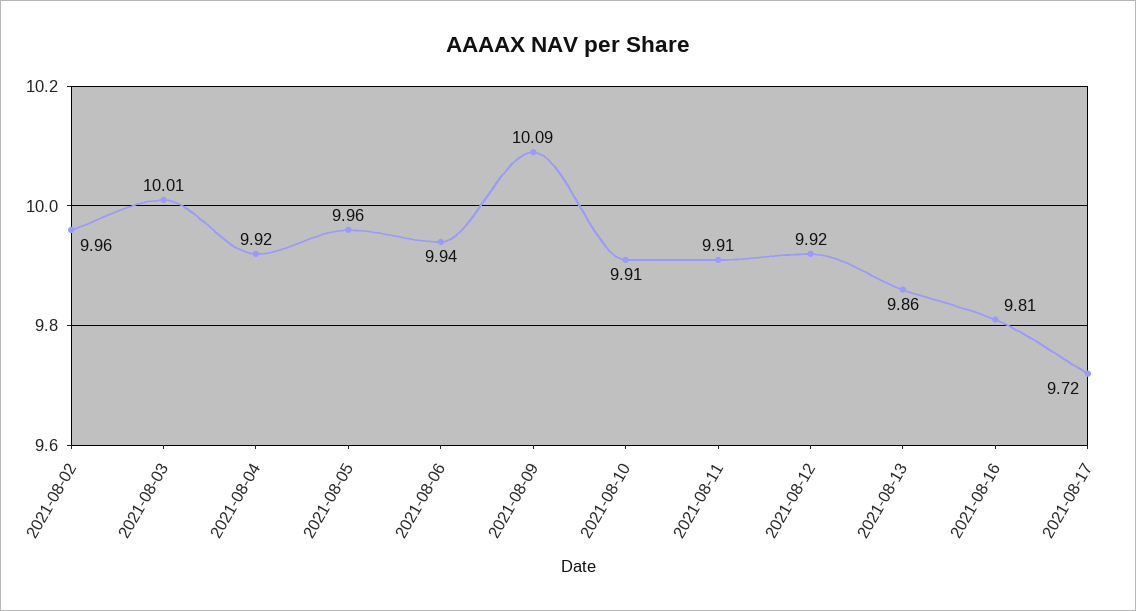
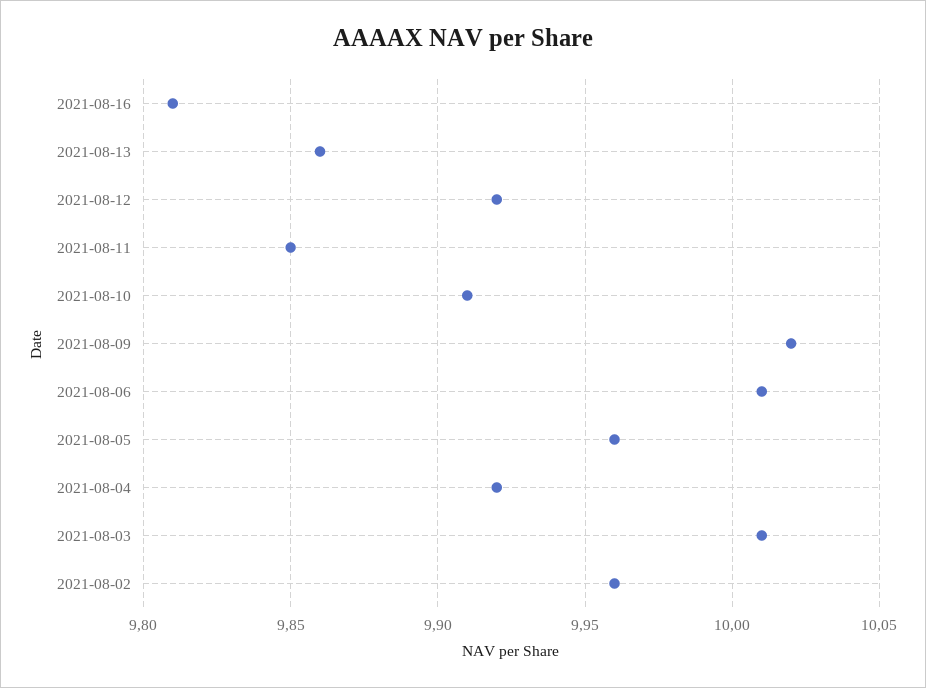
  {
    "2021-08-02": 9.96,
    "2021-08-03": 10.01,
    "2021-08-04": 9.92,
    "2021-08-05": 9.96,
-   "2021-08-06": 9.94,
+   "2021-08-06": 10.01,
-   "2021-08-09": 10.09,
+   "2021-08-09": 10.02,
    "2021-08-10": 9.91,
-   "2021-08-11": 9.91,
+   "2021-08-11": 9.85,
    "2021-08-12": 9.92,
    "2021-08-13": 9.86,
-   "2021-08-16": 9.81,
+   "2021-08-16": 9.81
-   "2021-08-17": 9.72
  }

